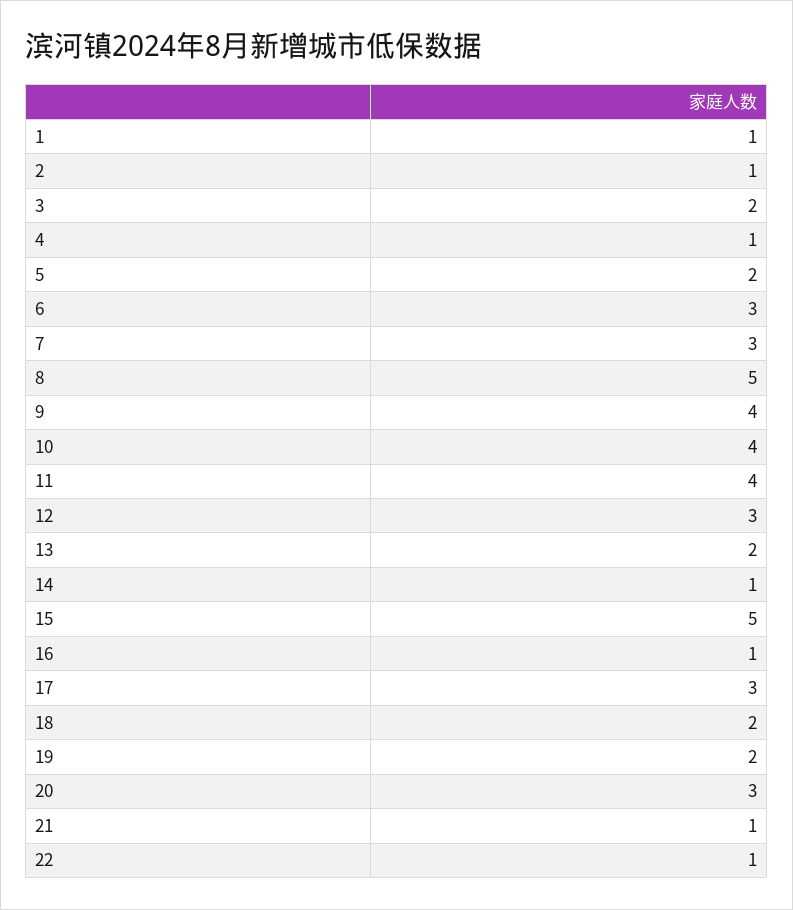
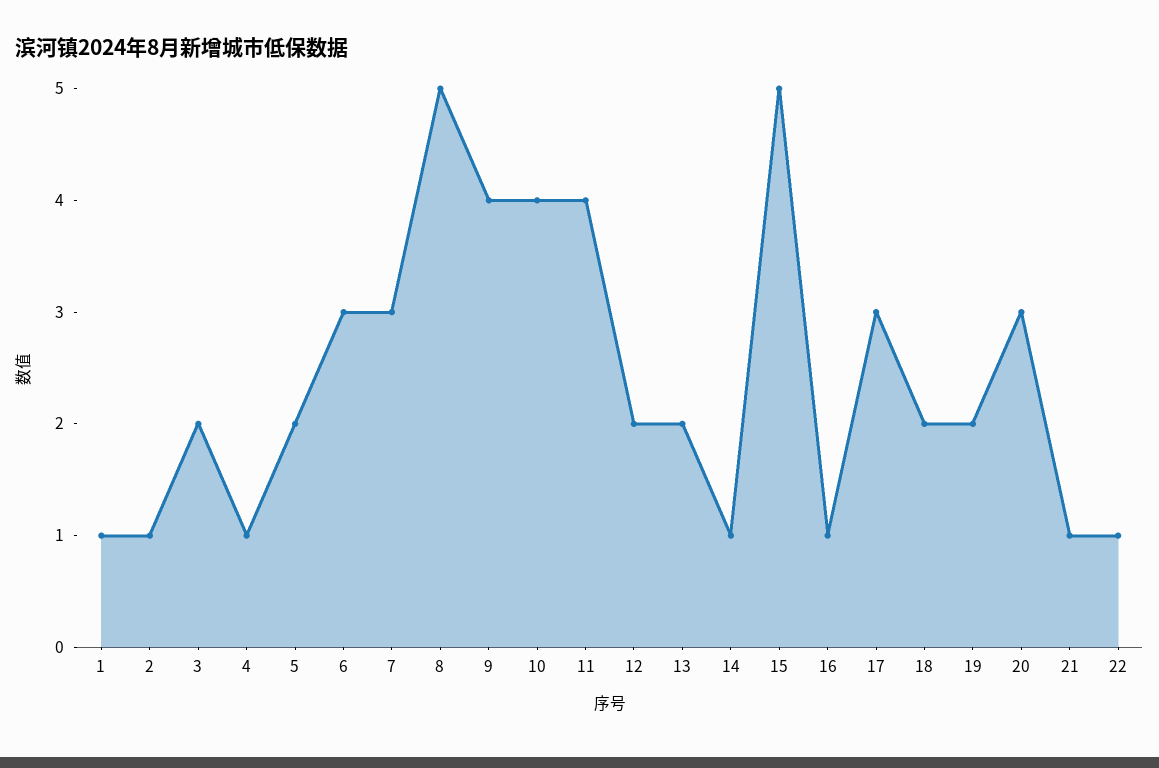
  {
    "1": 1,
    "2": 1,
    "3": 2,
    "4": 1,
    "5": 2,
    "6": 3,
    "7": 3,
    "8": 5,
    "9": 4,
    "10": 4,
    "11": 4,
-   "12": 3,
+   "12": 2,
    "13": 2,
    "14": 1,
    "15": 5,
    "16": 1,
    "17": 3,
    "18": 2,
    "19": 2,
    "20": 3,
    "21": 1,
    "22": 1
  }

